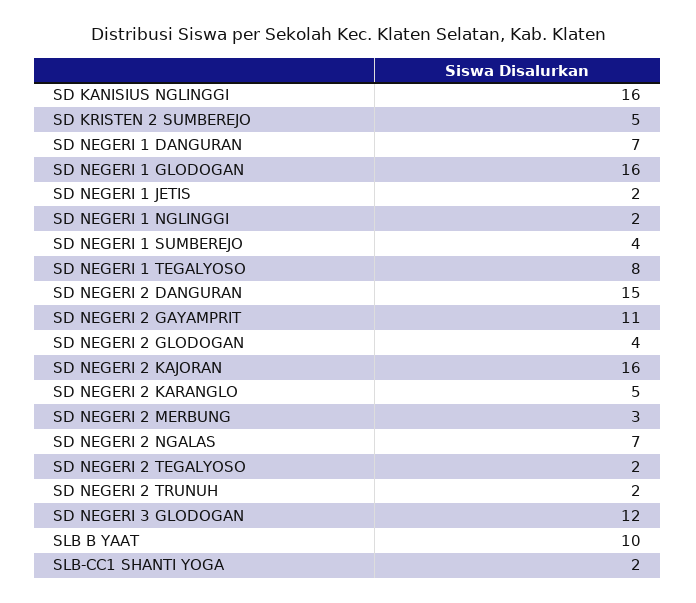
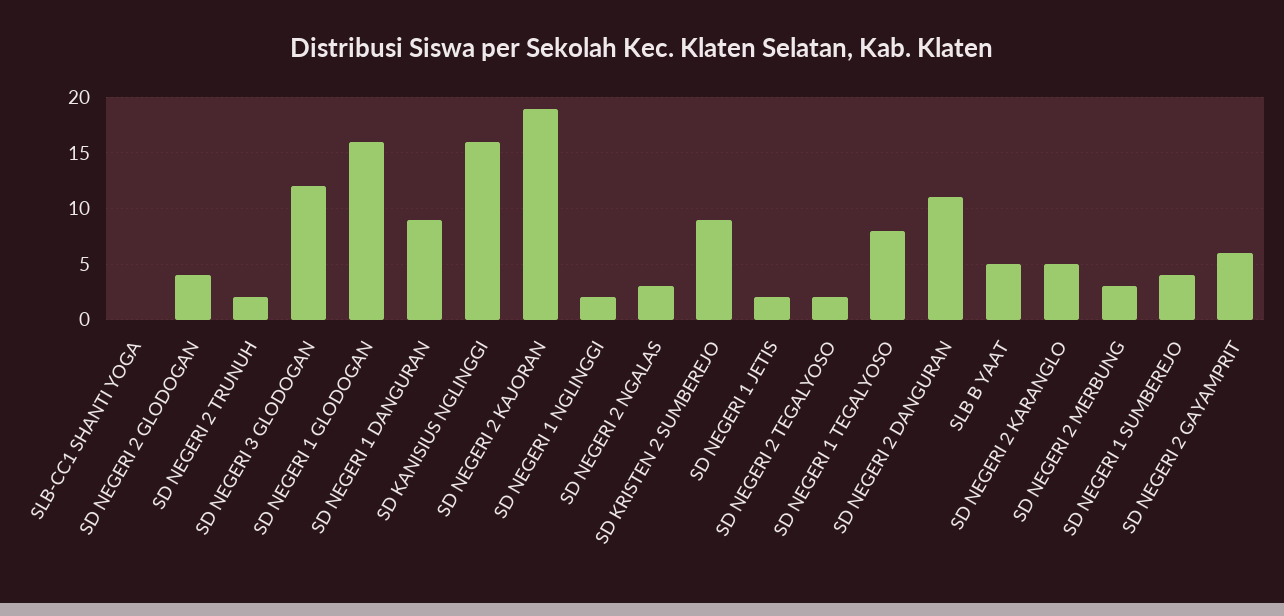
  {
    "SD KANISIUS NGLINGGI": 16,
-   "SD KRISTEN 2 SUMBEREJO": 5,
+   "SD KRISTEN 2 SUMBEREJO": 9,
-   "SD NEGERI 1 DANGURAN": 7,
+   "SD NEGERI 1 DANGURAN": 9,
    "SD NEGERI 1 GLODOGAN": 16,
    "SD NEGERI 1 JETIS": 2,
    "SD NEGERI 1 NGLINGGI": 2,
    "SD NEGERI 1 SUMBEREJO": 4,
    "SD NEGERI 1 TEGALYOSO": 8,
-   "SD NEGERI 2 DANGURAN": 15,
+   "SD NEGERI 2 DANGURAN": 11,
-   "SD NEGERI 2 GAYAMPRIT": 11,
+   "SD NEGERI 2 GAYAMPRIT": 6,
    "SD NEGERI 2 GLODOGAN": 4,
-   "SD NEGERI 2 KAJORAN": 16,
+   "SD NEGERI 2 KAJORAN": 19,
    "SD NEGERI 2 KARANGLO": 5,
    "SD NEGERI 2 MERBUNG": 3,
-   "SD NEGERI 2 NGALAS": 7,
+   "SD NEGERI 2 NGALAS": 3,
    "SD NEGERI 2 TEGALYOSO": 2,
    "SD NEGERI 2 TRUNUH": 2,
    "SD NEGERI 3 GLODOGAN": 12,
-   "SLB B YAAT": 10,
+   "SLB B YAAT": 5,
-   "SLB-CC1 SHANTI YOGA": 2
+   "SLB-CC1 SHANTI YOGA": 0
  }

